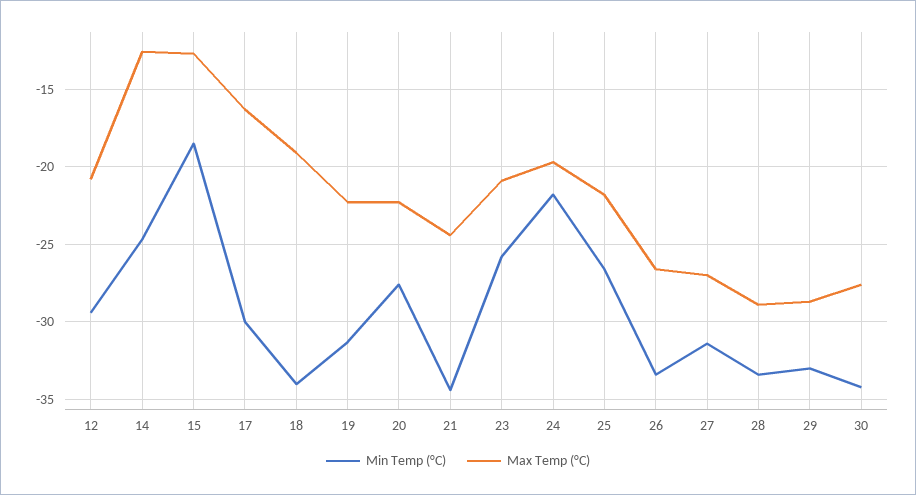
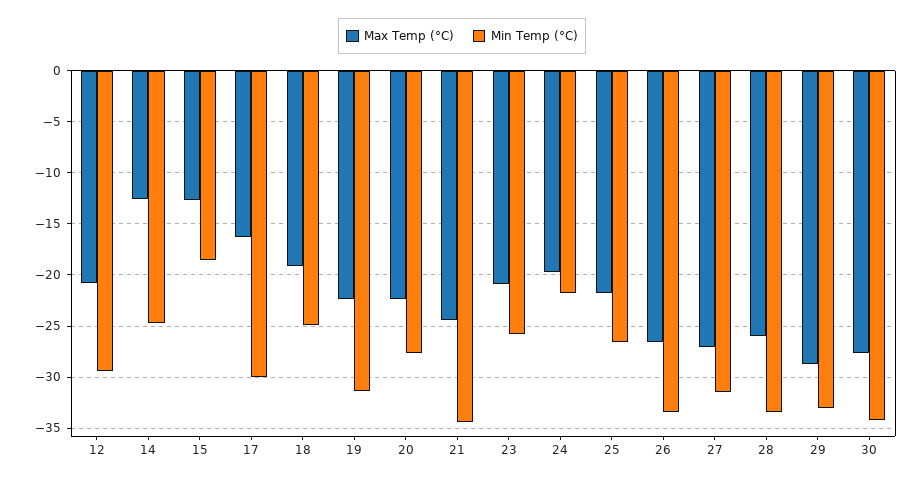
  {
    "Min Temp (°C)": {
      "12": -29.5,
      "14": -24.5,
      "15": -18.5,
      "17": -30,
-     "18": -34,
+     "18": -25,
      "19": -31.5,
      "20": -27.5,
      "21": -34.5,
      "23": -26,
      "24": -22,
      "25": -26.5,
      "26": -33.5,
      "27": -31.5,
      "28": -33.5,
      "29": -33,
      "30": -34
    },
    "Max Temp (°C)": {
      "12": -21,
      "14": -12.5,
      "15": -12.5,
      "17": -16.5,
      "18": -19,
      "19": -22.5,
      "20": -22.5,
      "21": -24.5,
      "23": -21,
      "24": -19.5,
      "25": -22,
      "26": -26.5,
      "27": -27,
-     "28": -29,
+     "28": -26,
      "29": -28.5,
      "30": -27.5
    }
  }

